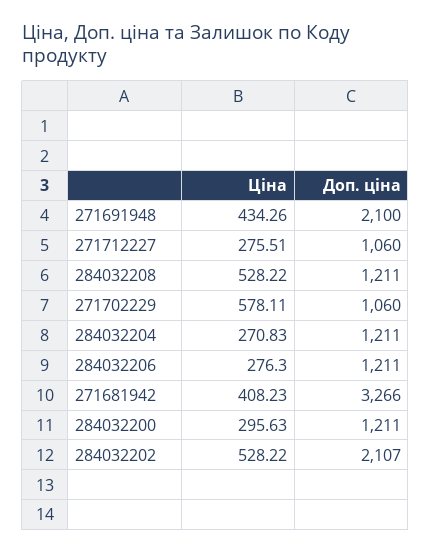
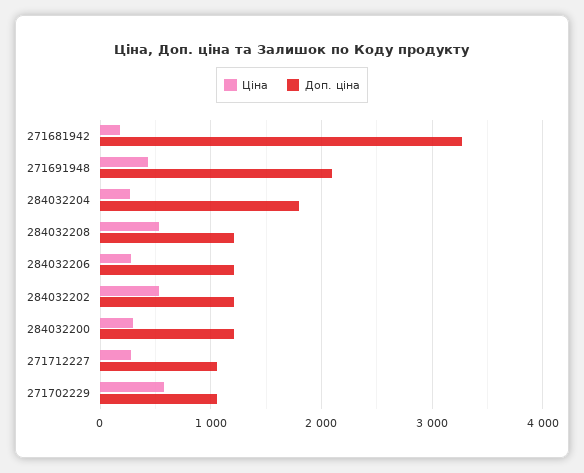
  {
    "Ціна": {
      "271691948": 434.26,
      "271712227": 275.51,
      "284032208": 528.22,
      "271702229": 578.11,
      "284032204": 270.83,
      "284032206": 276.3,
-     "271681942": 408.23,
+     "271681942": 200,
      "284032200": 295.63,
      "284032202": 528.22
    },
    "Доп. ціна": {
      "271691948": 2100,
      "271712227": 1060,
      "284032208": 1211,
      "271702229": 1060,
-     "284032204": 1211,
+     "284032204": 1800,
      "284032206": 1211,
      "271681942": 3266,
      "284032200": 1211,
-     "284032202": 2107
+     "284032202": 1200
    }
  }

